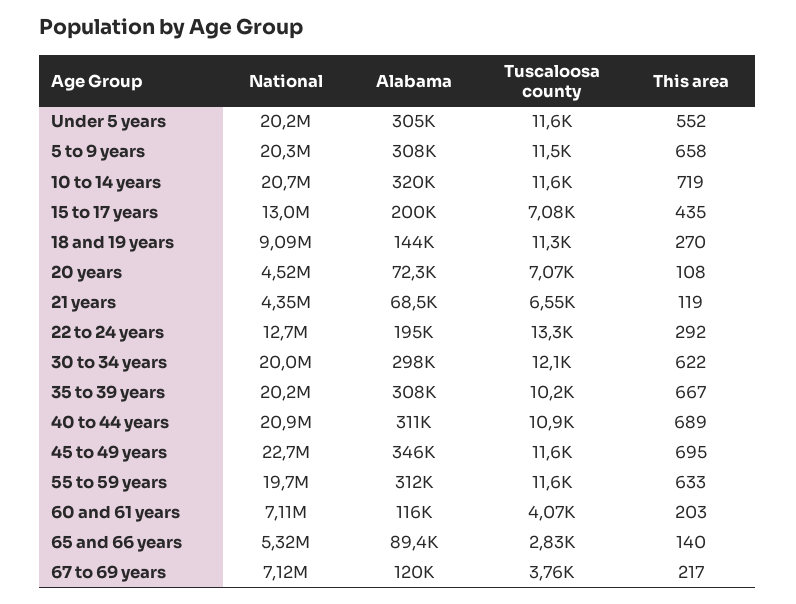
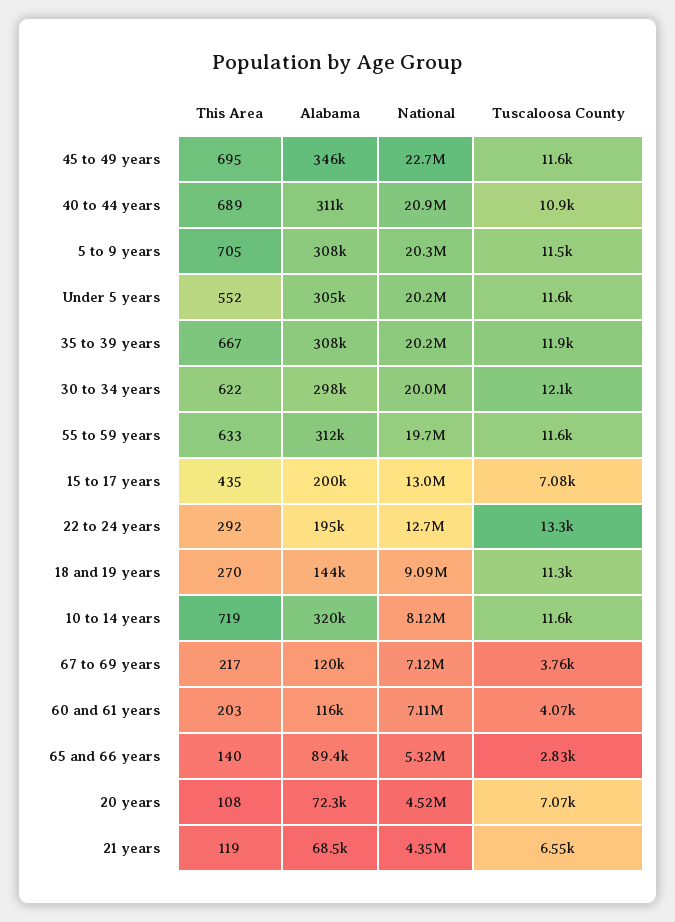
  {
    "National": {
      "Under 5 years": 20200000,
      "5 to 9 years": 20300000,
-     "10 to 14 years": 20700000,
+     "10 to 14 years": 8120000,
      "15 to 17 years": 13000000,
      "18 and 19 years": 9090000,
      "20 years": 4520000,
      "21 years": 4350000,
      "22 to 24 years": 12700000,
      "30 to 34 years": 20000000,
      "35 to 39 years": 20200000,
      "40 to 44 years": 20900000,
      "45 to 49 years": 22700000,
      "55 to 59 years": 19700000,
      "60 and 61 years": 7110000,
      "65 and 66 years": 5320000,
      "67 to 69 years": 7120000
    },
    "Alabama": {
      "Under 5 years": 305000,
      "5 to 9 years": 308000,
      "10 to 14 years": 320000,
      "15 to 17 years": 200000,
      "18 and 19 years": 144000,
      "20 years": 72300,
      "21 years": 68500,
      "22 to 24 years": 195000,
      "30 to 34 years": 298000,
      "35 to 39 years": 308000,
      "40 to 44 years": 311000,
      "45 to 49 years": 346000,
      "55 to 59 years": 312000,
      "60 and 61 years": 116000,
      "65 and 66 years": 89400,
      "67 to 69 years": 120000
    },
    "Tuscaloosa county": {
      "Under 5 years": 11600,
      "5 to 9 years": 11500,
      "10 to 14 years": 11600,
      "15 to 17 years": 7080,
      "18 and 19 years": 11300,
      "20 years": 7070,
      "21 years": 6550,
      "22 to 24 years": 13300,
      "30 to 34 years": 12100,
-     "35 to 39 years": 10200,
+     "35 to 39 years": 11900,
      "40 to 44 years": 10900,
      "45 to 49 years": 11600,
      "55 to 59 years": 11600,
      "60 and 61 years": 4070,
      "65 and 66 years": 2830,
      "67 to 69 years": 3760
    },
    "This area": {
      "Under 5 years": 552,
-     "5 to 9 years": 658,
+     "5 to 9 years": 705,
      "10 to 14 years": 719,
      "15 to 17 years": 435,
      "18 and 19 years": 270,
      "20 years": 108,
      "21 years": 119,
      "22 to 24 years": 292,
      "30 to 34 years": 622,
      "35 to 39 years": 667,
      "40 to 44 years": 689,
      "45 to 49 years": 695,
      "55 to 59 years": 633,
      "60 and 61 years": 203,
      "65 and 66 years": 140,
      "67 to 69 years": 217
    }
  }

